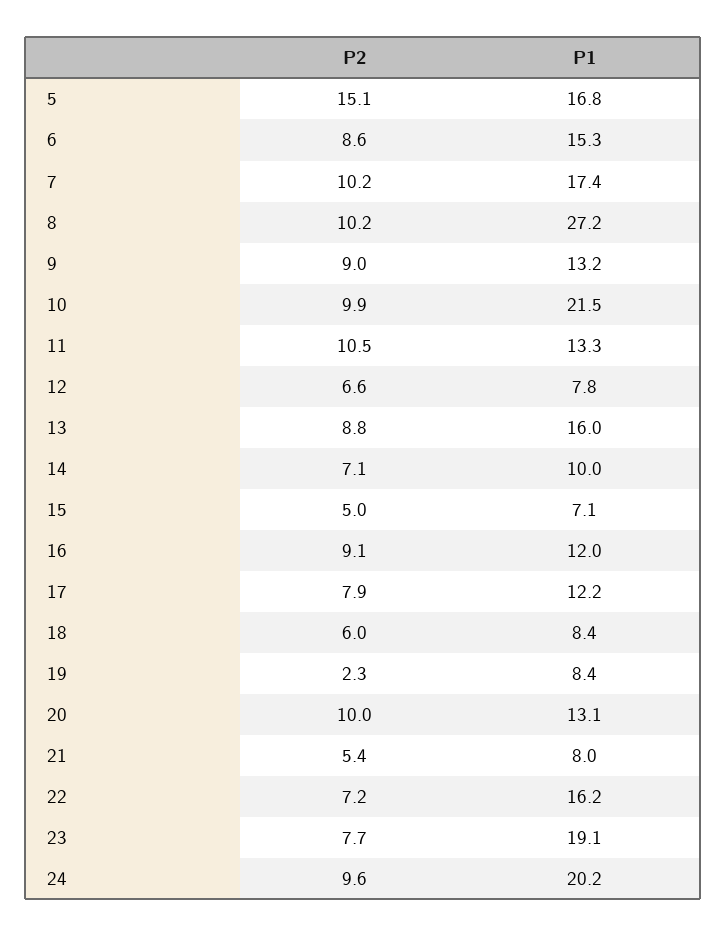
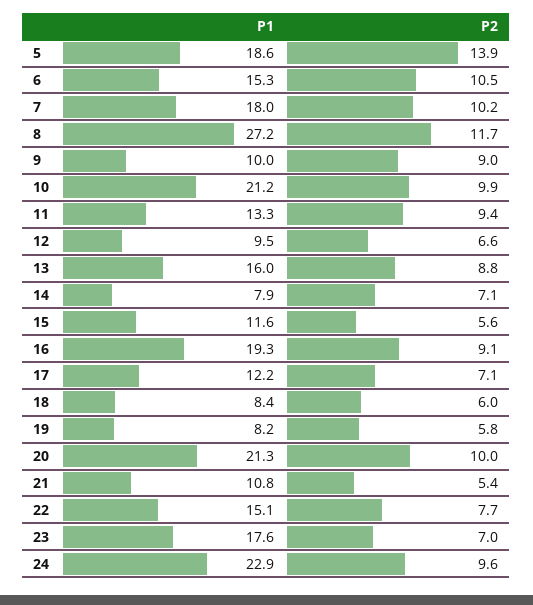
  {
    "P2": {
-     "5": 15.1,
+     "5": 13.9,
-     "6": 8.6,
+     "6": 10.5,
      "7": 10.2,
-     "8": 10.2,
+     "8": 11.7,
      "9": 9,
      "10": 9.9,
-     "11": 10.5,
+     "11": 9.4,
      "12": 6.6,
      "13": 8.8,
      "14": 7.1,
-     "15": 5,
+     "15": 5.6,
      "16": 9.1,
-     "17": 7.9,
+     "17": 7.1,
      "18": 6,
-     "19": 2.3,
+     "19": 5.8,
      "20": 10,
      "21": 5.4,
-     "22": 7.2,
+     "22": 7.7,
-     "23": 7.7,
+     "23": 7,
      "24": 9.6
    },
    "P1": {
-     "5": 16.8,
+     "5": 18.6,
      "6": 15.3,
-     "7": 17.4,
+     "7": 18,
      "8": 27.2,
-     "9": 13.2,
+     "9": 10,
-     "10": 21.5,
+     "10": 21.2,
      "11": 13.3,
-     "12": 7.8,
+     "12": 9.5,
      "13": 16,
-     "14": 10,
+     "14": 7.9,
-     "15": 7.1,
+     "15": 11.6,
-     "16": 12,
+     "16": 19.3,
      "17": 12.2,
      "18": 8.4,
-     "19": 8.4,
+     "19": 8.2,
-     "20": 13.1,
+     "20": 21.3,
-     "21": 8,
+     "21": 10.8,
-     "22": 16.2,
+     "22": 15.1,
-     "23": 19.1,
+     "23": 17.6,
-     "24": 20.2
+     "24": 22.9
    }
  }

